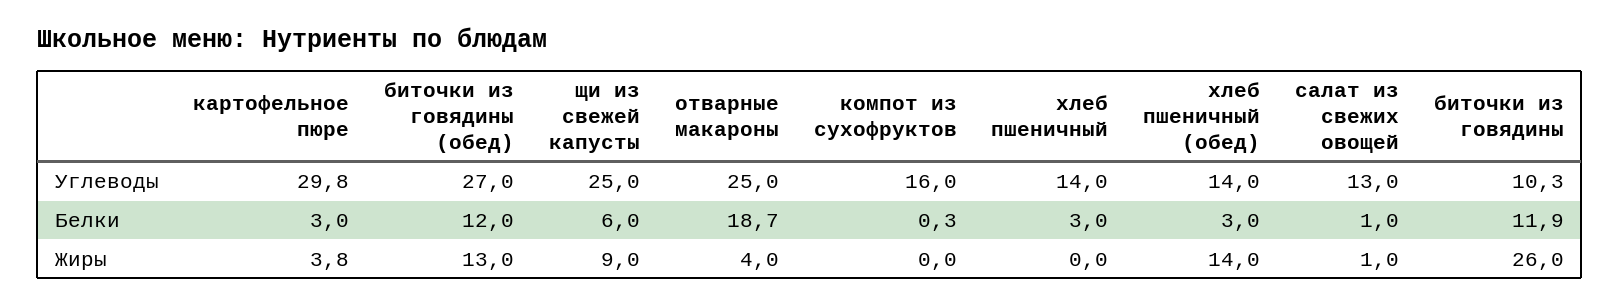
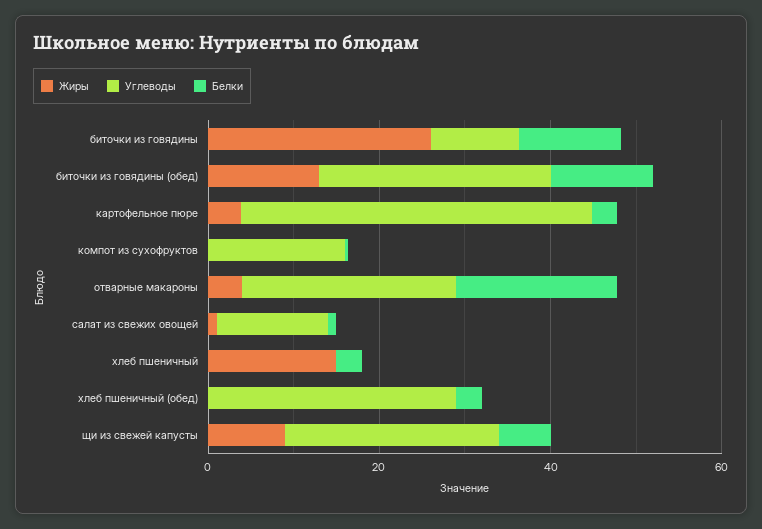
  {
    "Углеводы": {
-     "картофельное пюре": 29.8,
+     "картофельное пюре": 40,
      "биточки из говядины (обед)": 27,
      "щи из свежей капусты": 25,
      "отварные макароны": 25,
      "компот из сухофруктов": 16,
-     "хлеб пшеничный": 14,
+     "хлеб пшеничный": 0,
-     "хлеб пшеничный (обед)": 14,
+     "хлеб пшеничный (обед)": 30,
      "салат из свежих овощей": 13,
      "биточки из говядины": 10.3
    },
    "Белки": {
      "картофельное пюре": 3,
      "биточки из говядины (обед)": 12,
      "щи из свежей капусты": 6,
      "отварные макароны": 18.7,
      "компот из сухофруктов": 0.3,
      "хлеб пшеничный": 3,
      "хлеб пшеничный (обед)": 3,
      "салат из свежих овощей": 1,
      "биточки из говядины": 11.9
    },
    "Жиры": {
      "картофельное пюре": 3.8,
      "биточки из говядины (обед)": 13,
      "щи из свежей капусты": 9,
      "отварные макароны": 4,
      "компот из сухофруктов": 0,
-     "хлеб пшеничный": 0,
+     "хлеб пшеничный": 15,
-     "хлеб пшеничный (обед)": 14,
+     "хлеб пшеничный (обед)": 0,
      "салат из свежих овощей": 1,
      "биточки из говядины": 26
    }
  }

